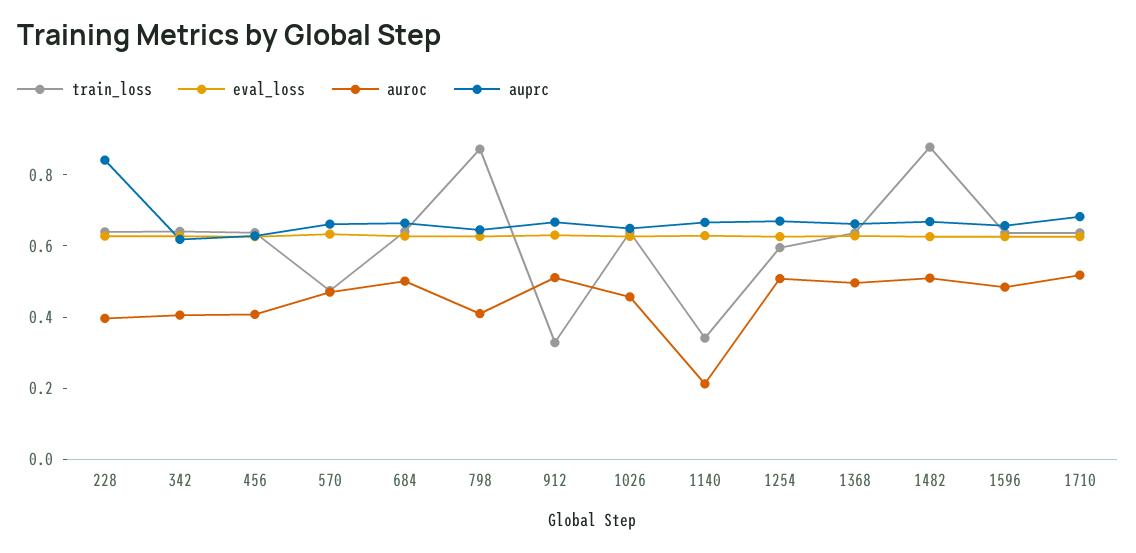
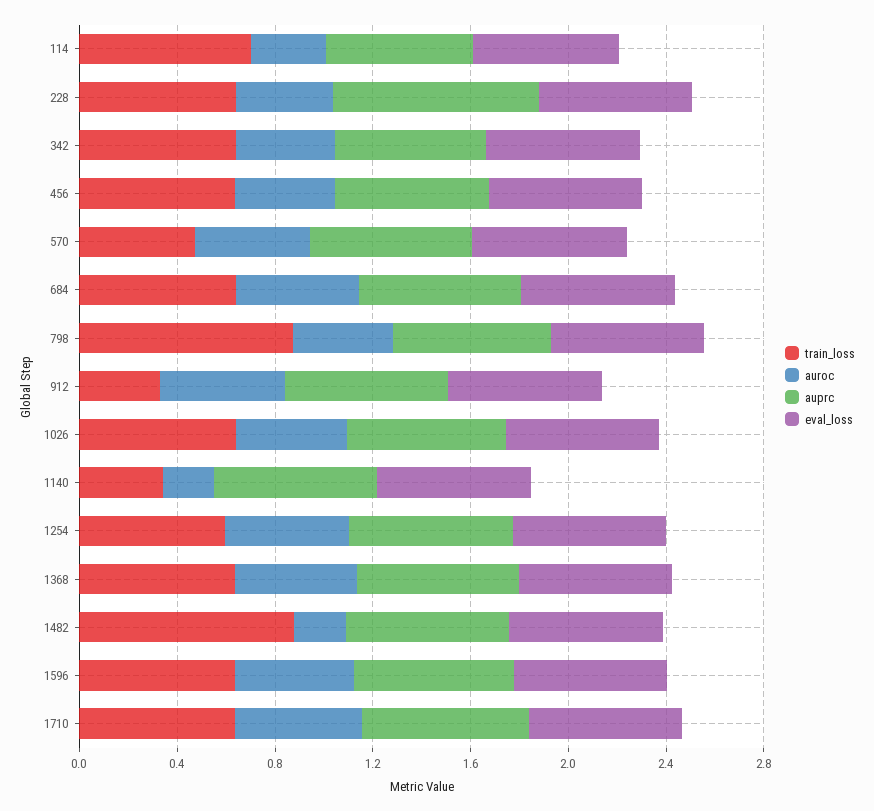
  {
    "train_loss": {
      "228": 0.65,
      "342": 0.65,
      "456": 0.65,
      "570": 0.45,
      "684": 0.65,
      "798": 0.85,
      "912": 0.35,
      "1026": 0.65,
      "1140": 0.35,
      "1254": 0.6,
      "1368": 0.65,
      "1482": 0.9,
      "1596": 0.65,
-     "1710": 0.65
+     "1710": 0.65,
+     "114": 0.7
    },
    "eval_loss": {
      "228": 0.65,
      "342": 0.65,
      "456": 0.65,
      "570": 0.65,
      "684": 0.65,
      "798": 0.65,
      "912": 0.65,
      "1026": 0.65,
      "1140": 0.65,
      "1254": 0.65,
      "1368": 0.65,
      "1482": 0.65,
      "1596": 0.65,
-     "1710": 0.65
+     "1710": 0.65,
+     "114": 0.6
    },
    "auroc": {
      "228": 0.4,
      "342": 0.4,
      "456": 0.4,
      "570": 0.45,
      "684": 0.5,
      "798": 0.4,
      "912": 0.5,
      "1026": 0.45,
      "1140": 0.2,
      "1254": 0.5,
      "1368": 0.5,
-     "1482": 0.5,
+     "1482": 0.2,
      "1596": 0.5,
-     "1710": 0.5
+     "1710": 0.5,
+     "114": 0.3
    },
    "auprc": {
      "228": 0.85,
      "342": 0.6,
      "456": 0.65,
      "570": 0.65,
      "684": 0.65,
      "798": 0.65,
      "912": 0.65,
      "1026": 0.65,
      "1140": 0.65,
      "1254": 0.65,
      "1368": 0.65,
      "1482": 0.65,
      "1596": 0.65,
-     "1710": 0.7
+     "1710": 0.7,
+     "114": 0.6
    }
  }

